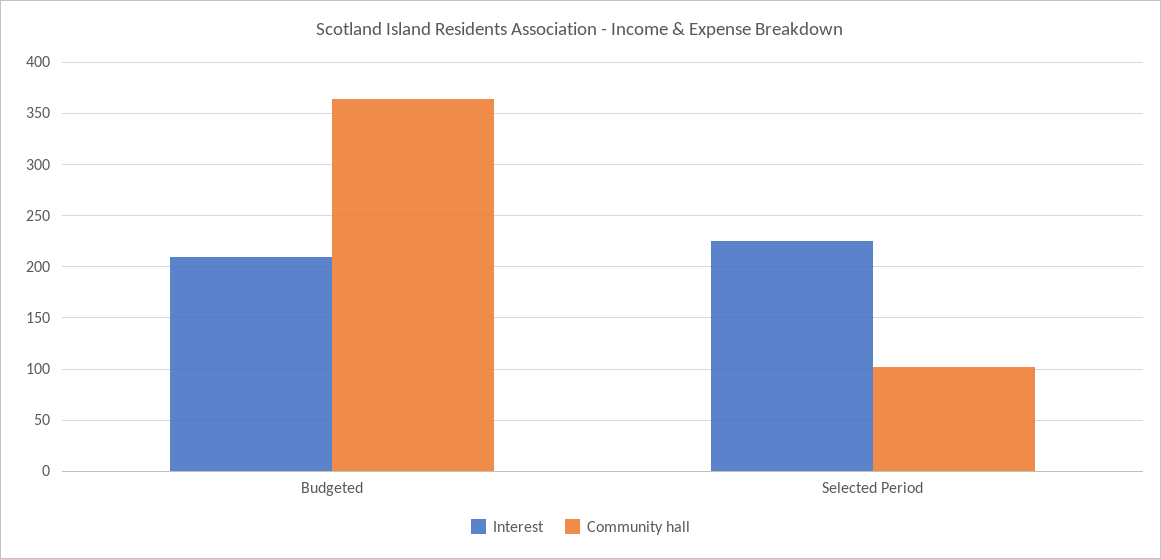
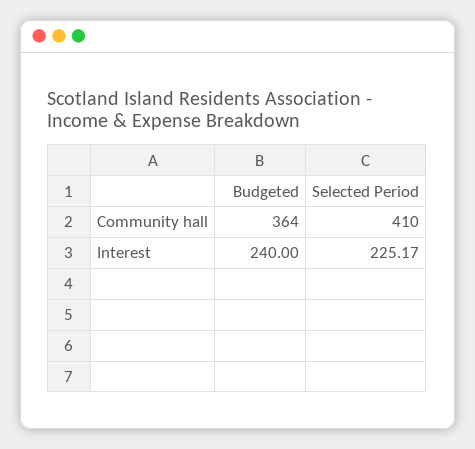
  {
    "Interest": {
-     "Budgeted": 210,
+     "Budgeted": 240,
      "Selected Period": 225.17
    },
    "Community hall": {
      "Budgeted": 364,
-     "Selected Period": 100
+     "Selected Period": 410
    }
  }

